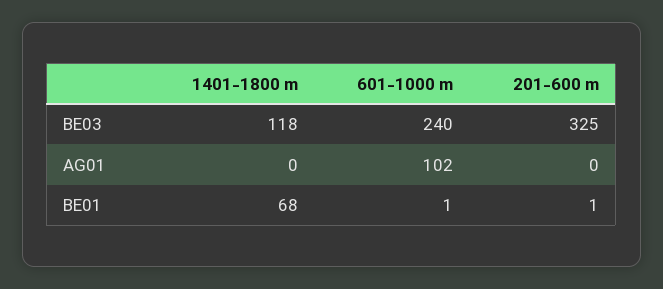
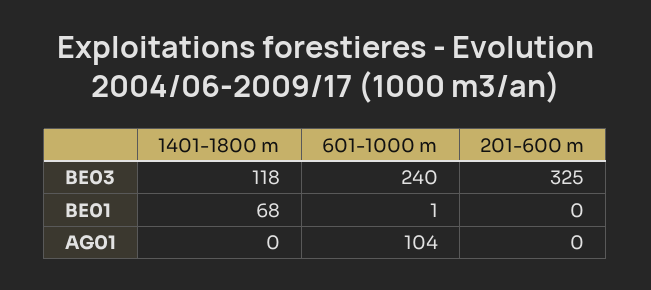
  {
    "1401-1800 m": {
      "BE03": 118,
      "AG01": 0,
      "BE01": 68
    },
    "601-1000 m": {
      "BE03": 240,
-     "AG01": 102,
+     "AG01": 104,
      "BE01": 1
    },
    "201-600 m": {
      "BE03": 325,
      "AG01": 0,
-     "BE01": 1
+     "BE01": 0
    }
  }

